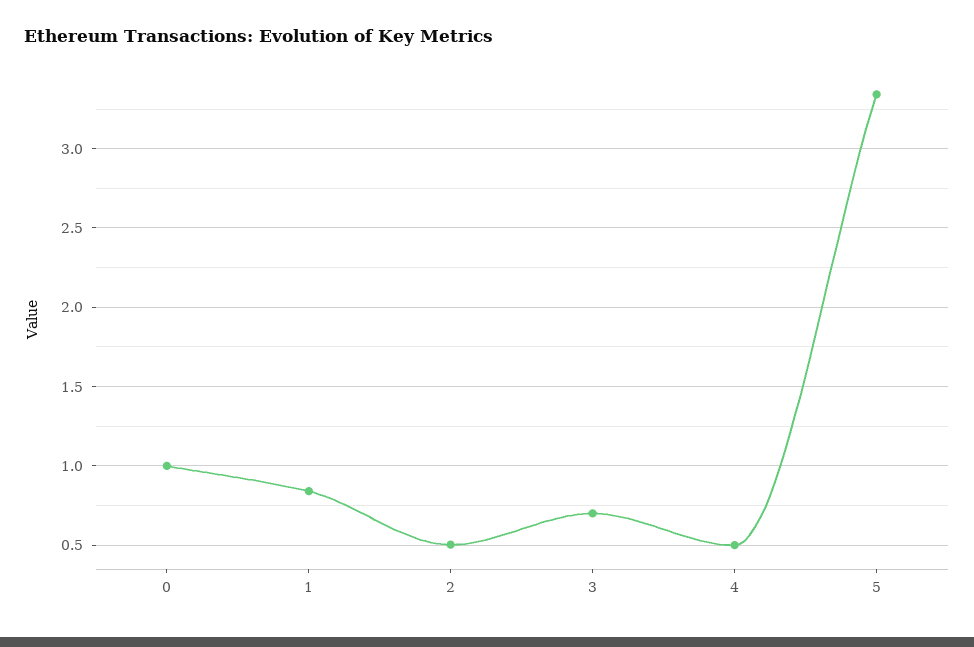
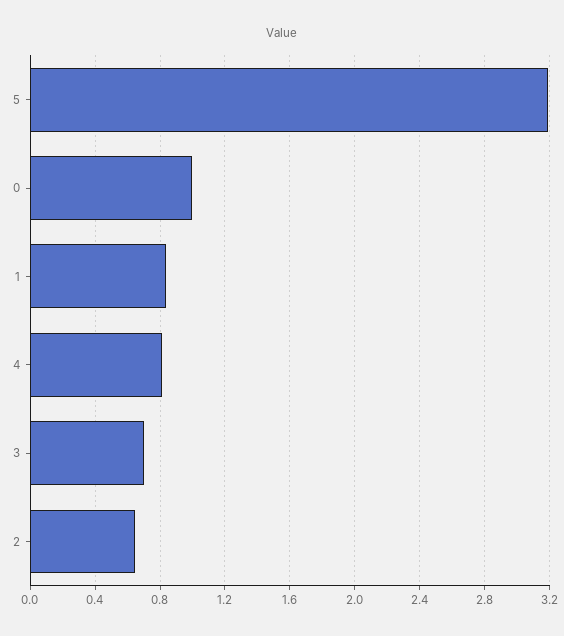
  {
    "0": 1,
    "1": 0.85,
-   "2": 0.5,
+   "2": 0.65,
    "3": 0.7,
-   "4": 0.5,
+   "4": 0.8,
-   "5": 3.35
+   "5": 3.2
  }

